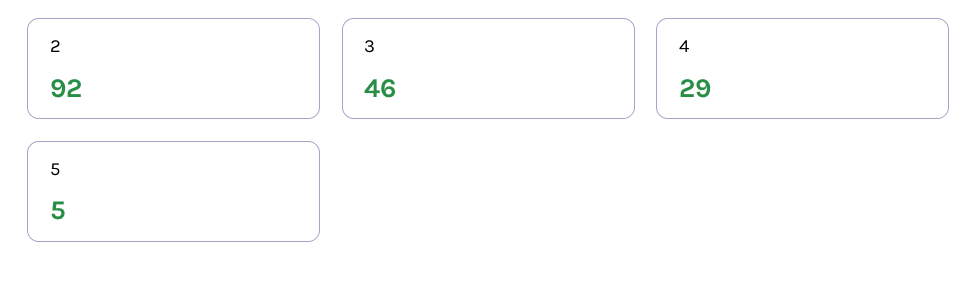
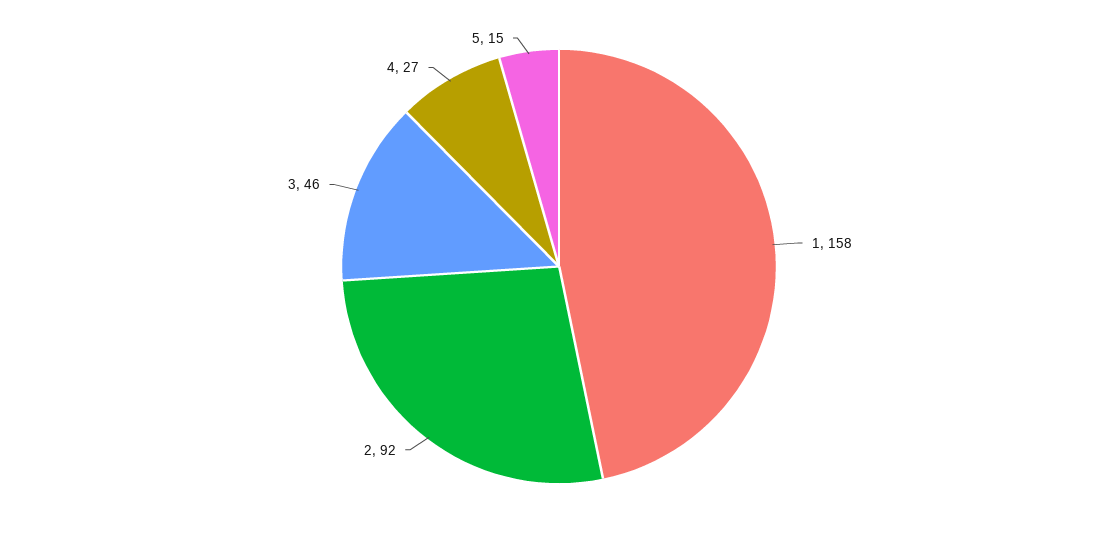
  {
    "2": 92,
    "3": 46,
-   "4": 29,
+   "4": 27,
-   "5": 5
+   "5": 15,
+   "1": 158
  }

